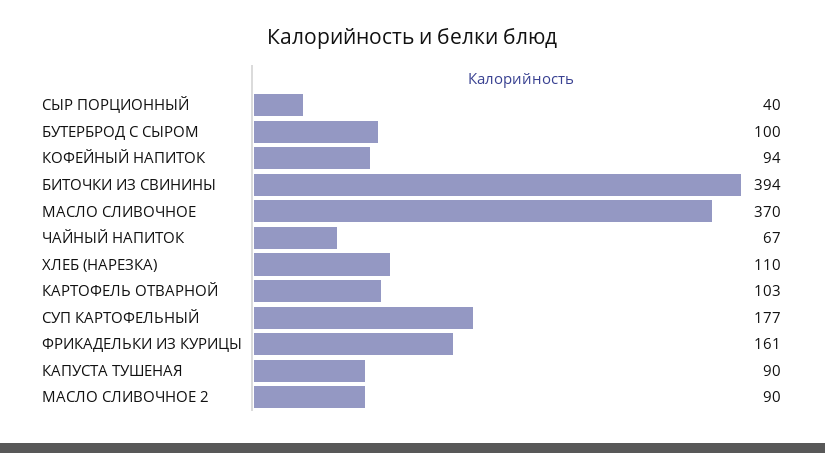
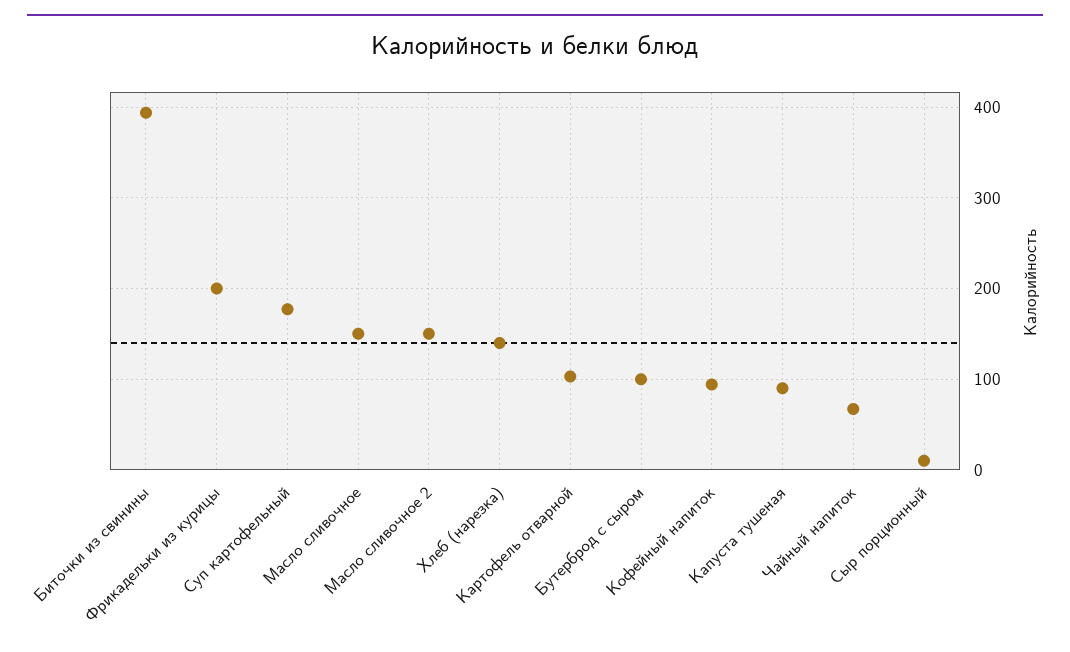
  {
-   "СЫР ПОРЦИОННЫЙ": 40,
+   "СЫР ПОРЦИОННЫЙ": 10,
    "БУТЕРБРОД С СЫРОМ": 100,
    "КОФЕЙНЫЙ НАПИТОК": 94,
    "БИТОЧКИ ИЗ СВИНИНЫ": 394,
-   "МАСЛО СЛИВОЧНОЕ": 370,
+   "МАСЛО СЛИВОЧНОЕ": 150,
    "ЧАЙНЫЙ НАПИТОК": 67,
-   "ХЛЕБ (НАРЕЗКА)": 110,
+   "ХЛЕБ (НАРЕЗКА)": 140,
    "КАРТОФЕЛЬ ОТВАРНОЙ": 103,
    "СУП КАРТОФЕЛЬНЫЙ": 177,
-   "ФРИКАДЕЛЬКИ ИЗ КУРИЦЫ": 161,
+   "ФРИКАДЕЛЬКИ ИЗ КУРИЦЫ": 200,
    "КАПУСТА ТУШЕНАЯ": 90,
-   "МАСЛО СЛИВОЧНОЕ 2": 90
+   "МАСЛО СЛИВОЧНОЕ 2": 150
  }

